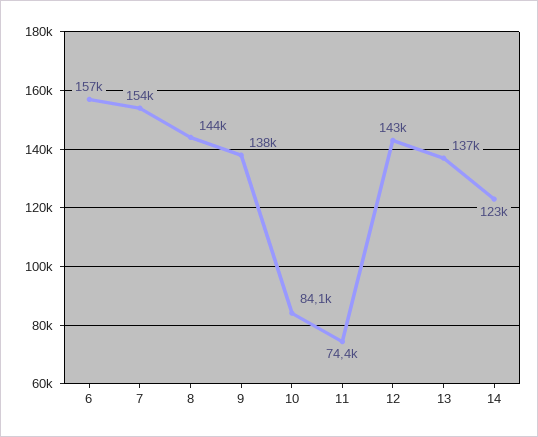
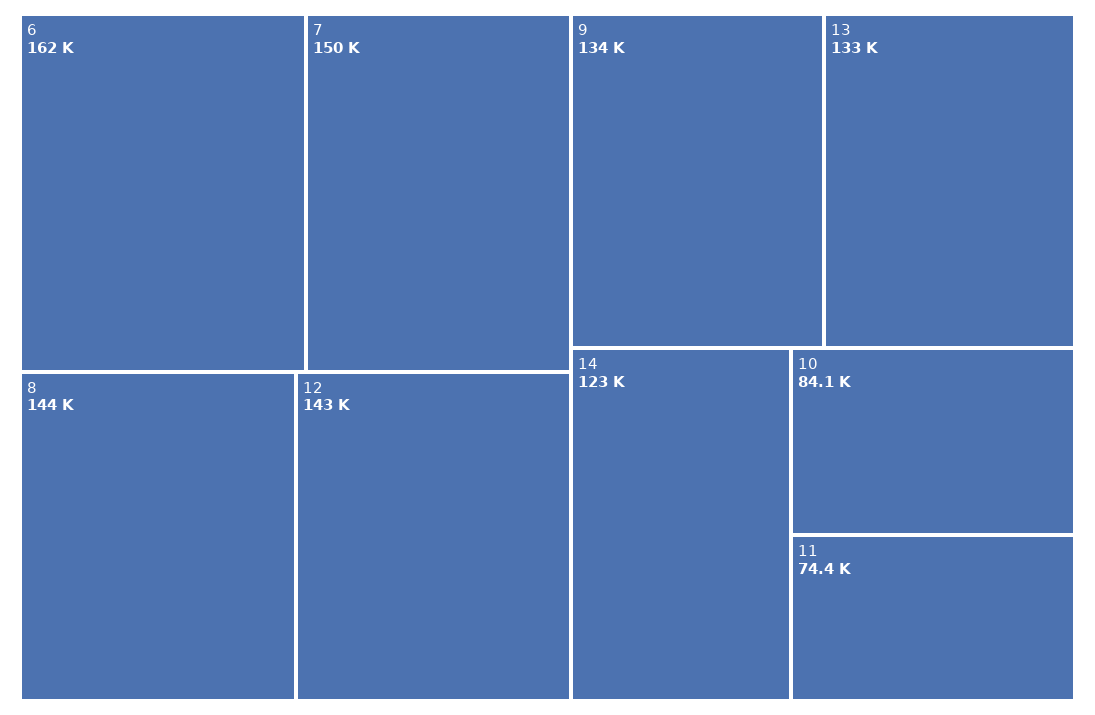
  {
-   "6": 157000,
+   "6": 162000,
-   "7": 154000,
+   "7": 150000,
    "8": 144000,
-   "9": 138000,
+   "9": 134000,
    "10": 84100,
    "11": 74400,
    "12": 143000,
-   "13": 137000,
+   "13": 133000,
    "14": 123000
  }

